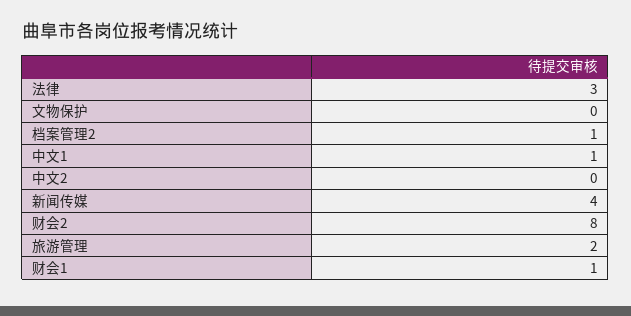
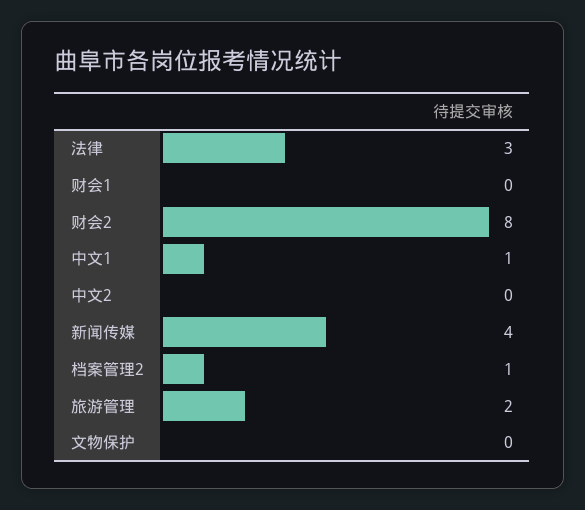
  {
    "法律": 3,
    "文物保护": 0,
    "档案管理2": 1,
    "中文1": 1,
    "中文2": 0,
    "新闻传媒": 4,
    "财会2": 8,
    "旅游管理": 2,
-   "财会1": 1
+   "财会1": 0
  }

